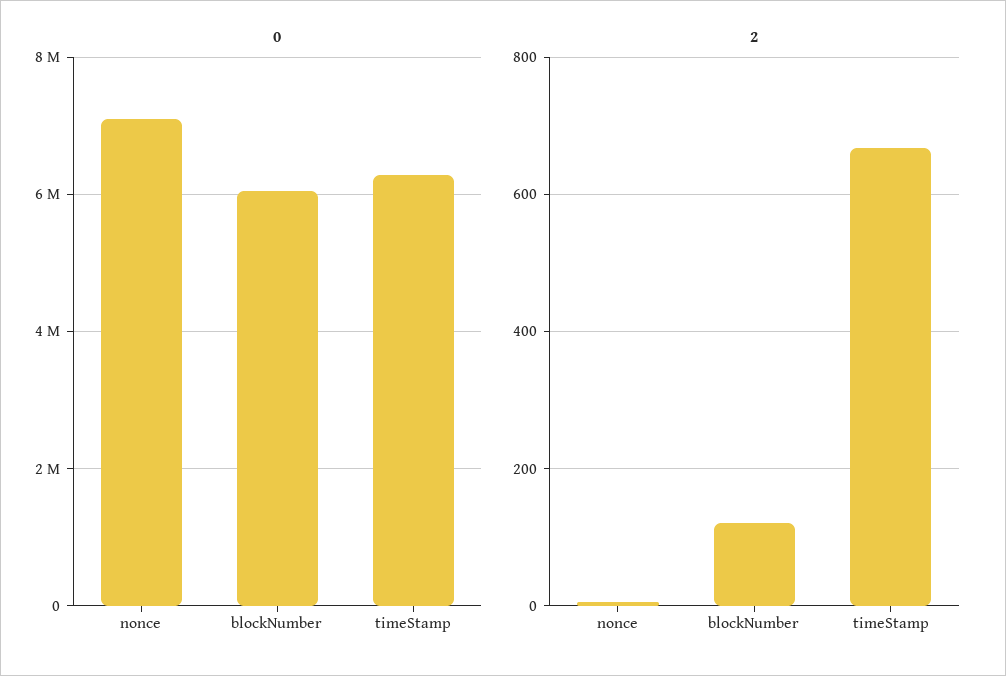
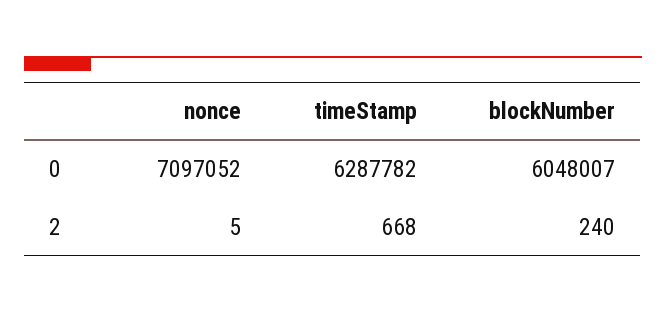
  {
    "0": {
      "nonce": 7097052,
      "blockNumber": 6048007,
      "timeStamp": 6287782
    },
    "2": {
      "nonce": 5,
-     "blockNumber": 120,
+     "blockNumber": 240,
      "timeStamp": 668
    }
  }

